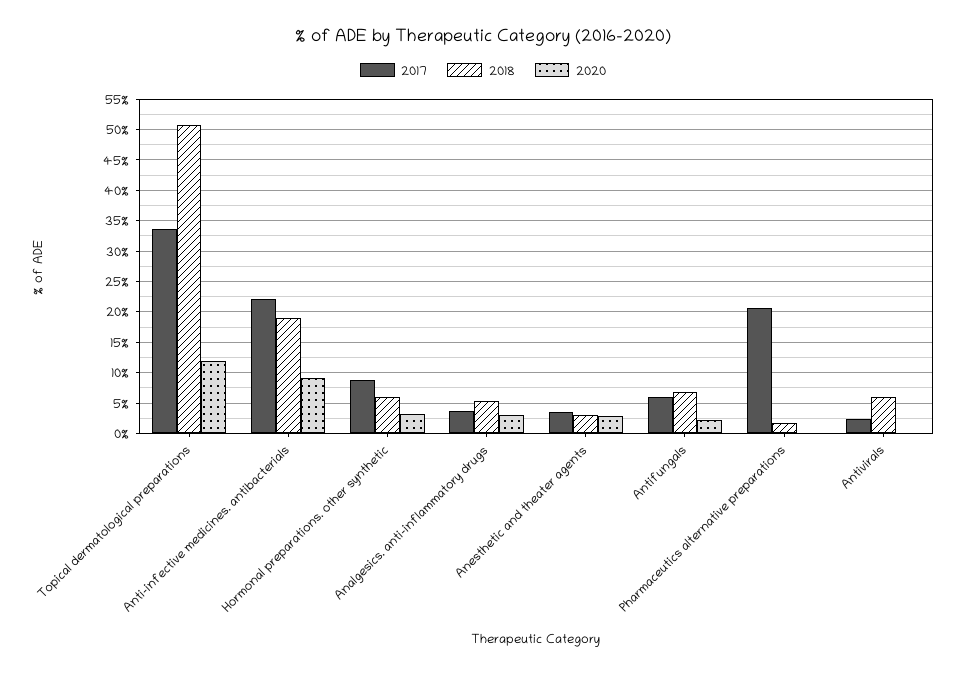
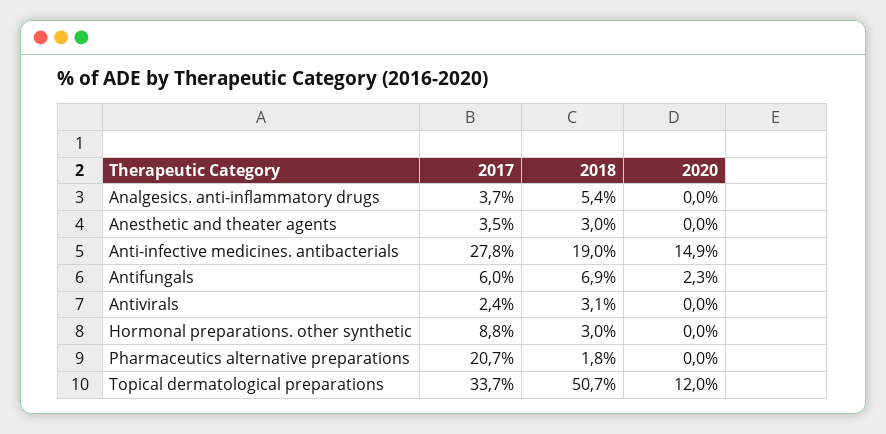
  {
    "2017": {
      "Topical dermatological preparations": 33.7,
-     "Anti-infective medicines. antibacterials": 22,
+     "Anti-infective medicines. antibacterials": 27.8,
      "Hormonal preparations. other synthetic": 8.8,
      "Analgesics. anti-inflammatory drugs": 3.7,
      "Anesthetic and theater agents": 3.5,
      "Antifungals": 6,
      "Pharmaceutics alternative preparations": 20.7,
      "Antivirals": 2.4
    },
    "2018": {
      "Topical dermatological preparations": 50.7,
      "Anti-infective medicines. antibacterials": 19,
-     "Hormonal preparations. other synthetic": 6,
+     "Hormonal preparations. other synthetic": 3,
      "Analgesics. anti-inflammatory drugs": 5.4,
      "Anesthetic and theater agents": 3,
      "Antifungals": 6.9,
      "Pharmaceutics alternative preparations": 1.8,
-     "Antivirals": 6
+     "Antivirals": 3.1
    },
    "2020": {
      "Topical dermatological preparations": 12,
-     "Anti-infective medicines. antibacterials": 9,
+     "Anti-infective medicines. antibacterials": 14.9,
-     "Hormonal preparations. other synthetic": 3,
+     "Hormonal preparations. other synthetic": 0,
-     "Analgesics. anti-inflammatory drugs": 3,
+     "Analgesics. anti-inflammatory drugs": 0,
-     "Anesthetic and theater agents": 3,
+     "Anesthetic and theater agents": 0,
      "Antifungals": 2.3,
      "Pharmaceutics alternative preparations": 0,
      "Antivirals": 0
    }
  }

